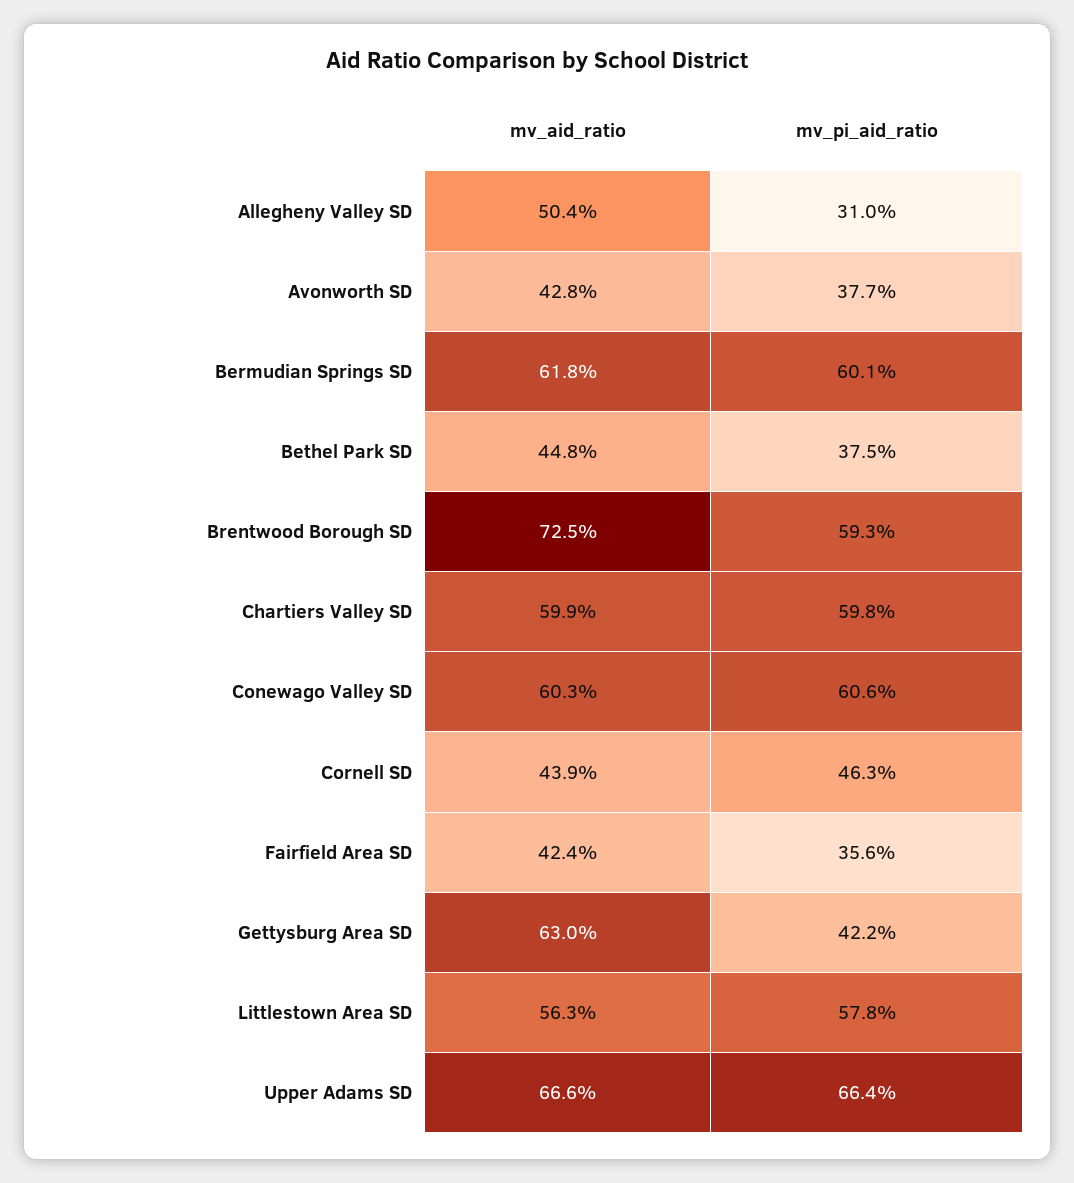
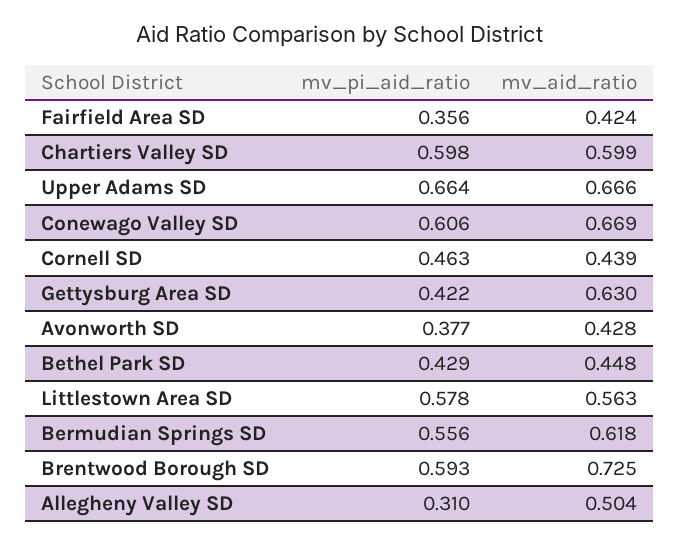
  {
    "mv_aid_ratio": {
      "Allegheny Valley SD": 0.504,
      "Avonworth SD": 0.428,
      "Bermudian Springs SD": 0.618,
      "Bethel Park SD": 0.448,
      "Brentwood Borough SD": 0.725,
      "Chartiers Valley SD": 0.599,
-     "Conewago Valley SD": 0.603,
+     "Conewago Valley SD": 0.669,
      "Cornell SD": 0.439,
      "Fairfield Area SD": 0.424,
      "Gettysburg Area SD": 0.63,
      "Littlestown Area SD": 0.563,
      "Upper Adams SD": 0.666
    },
    "mv_pi_aid_ratio": {
      "Allegheny Valley SD": 0.31,
      "Avonworth SD": 0.377,
-     "Bermudian Springs SD": 0.601,
+     "Bermudian Springs SD": 0.556,
-     "Bethel Park SD": 0.375,
+     "Bethel Park SD": 0.429,
      "Brentwood Borough SD": 0.593,
      "Chartiers Valley SD": 0.598,
      "Conewago Valley SD": 0.606,
      "Cornell SD": 0.463,
      "Fairfield Area SD": 0.356,
      "Gettysburg Area SD": 0.422,
      "Littlestown Area SD": 0.578,
      "Upper Adams SD": 0.664
    }
  }

